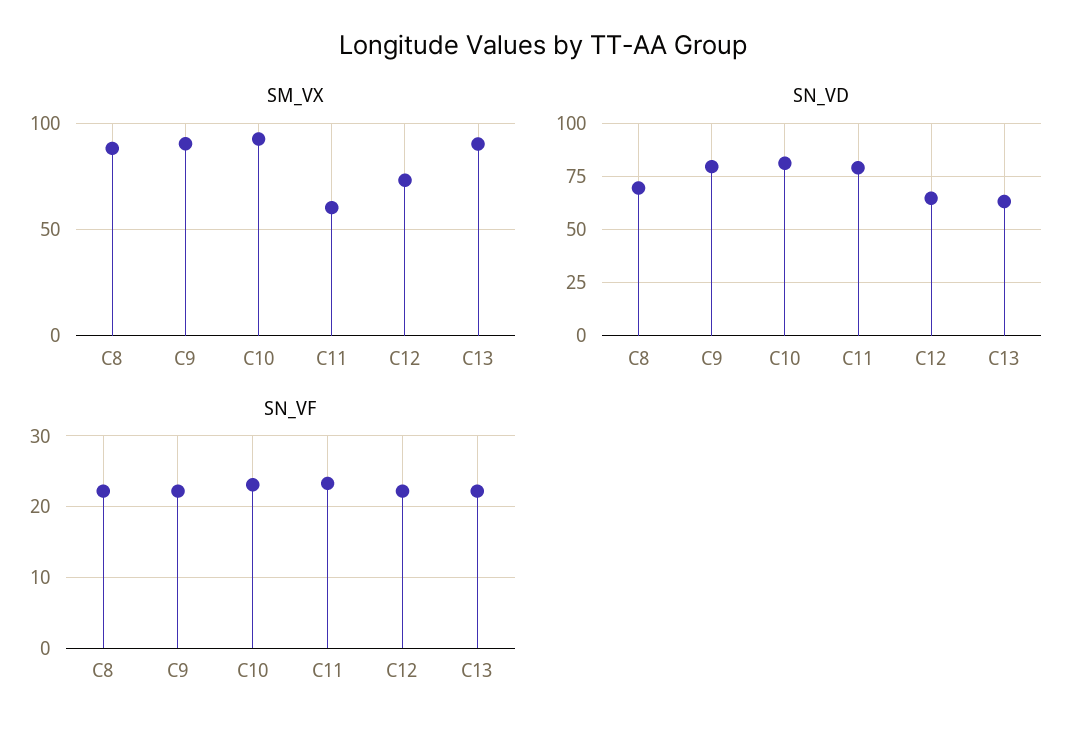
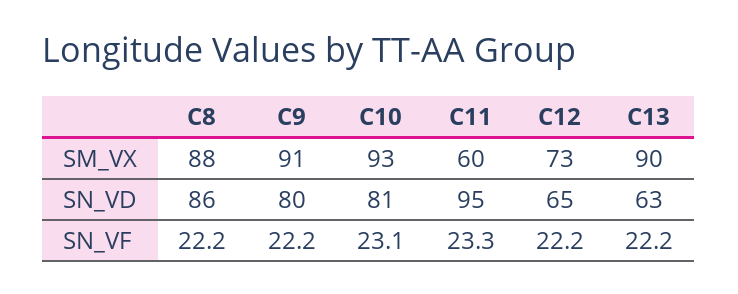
  {
    "SM_VX": {
      "C8": 88,
      "C9": 91,
      "C10": 93,
      "C11": 60,
      "C12": 73,
      "C13": 90
    },
    "SN_VD": {
-     "C8": 70,
+     "C8": 86,
      "C9": 80,
      "C10": 81,
-     "C11": 80,
+     "C11": 95,
      "C12": 65,
      "C13": 63
    },
    "SN_VF": {
      "C8": 22.2,
      "C9": 22.2,
      "C10": 23.1,
      "C11": 23.3,
      "C12": 22.2,
      "C13": 22.2
    }
  }

